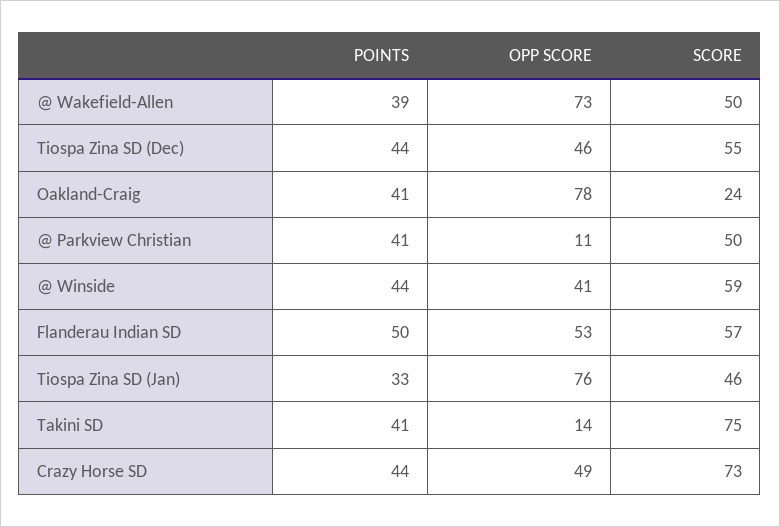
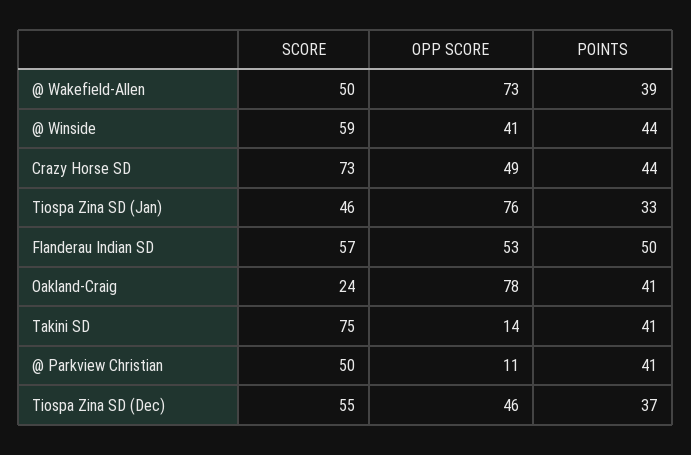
  {
    "POINTS": {
      "@ Wakefield-Allen": 39,
-     "Tiospa Zina SD (Dec)": 44,
+     "Tiospa Zina SD (Dec)": 37,
      "Oakland-Craig": 41,
      "@ Parkview Christian": 41,
      "@ Winside": 44,
      "Flanderau Indian SD": 50,
      "Tiospa Zina SD (Jan)": 33,
      "Takini SD": 41,
      "Crazy Horse SD": 44
    },
    "OPP SCORE": {
      "@ Wakefield-Allen": 73,
      "Tiospa Zina SD (Dec)": 46,
      "Oakland-Craig": 78,
      "@ Parkview Christian": 11,
      "@ Winside": 41,
      "Flanderau Indian SD": 53,
      "Tiospa Zina SD (Jan)": 76,
      "Takini SD": 14,
      "Crazy Horse SD": 49
    },
    "SCORE": {
      "@ Wakefield-Allen": 50,
      "Tiospa Zina SD (Dec)": 55,
      "Oakland-Craig": 24,
      "@ Parkview Christian": 50,
      "@ Winside": 59,
      "Flanderau Indian SD": 57,
      "Tiospa Zina SD (Jan)": 46,
      "Takini SD": 75,
      "Crazy Horse SD": 73
    }
  }

